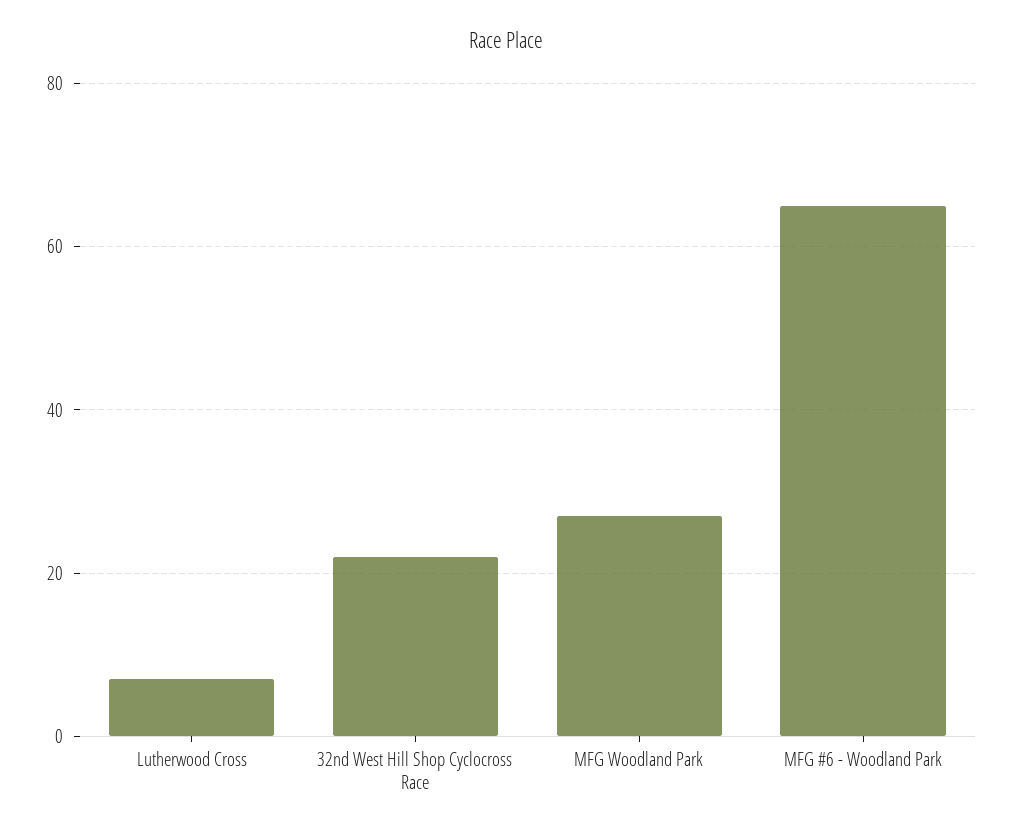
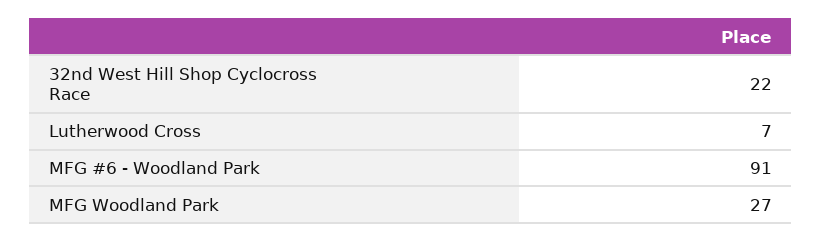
  {
    "Lutherwood Cross": 7,
    "32nd West Hill Shop Cyclocross Race": 22,
    "MFG Woodland Park": 27,
-   "MFG #6 - Woodland Park": 65
+   "MFG #6 - Woodland Park": 91
  }

